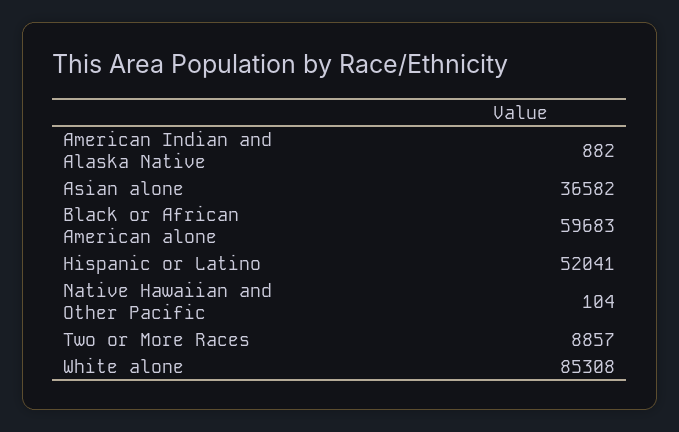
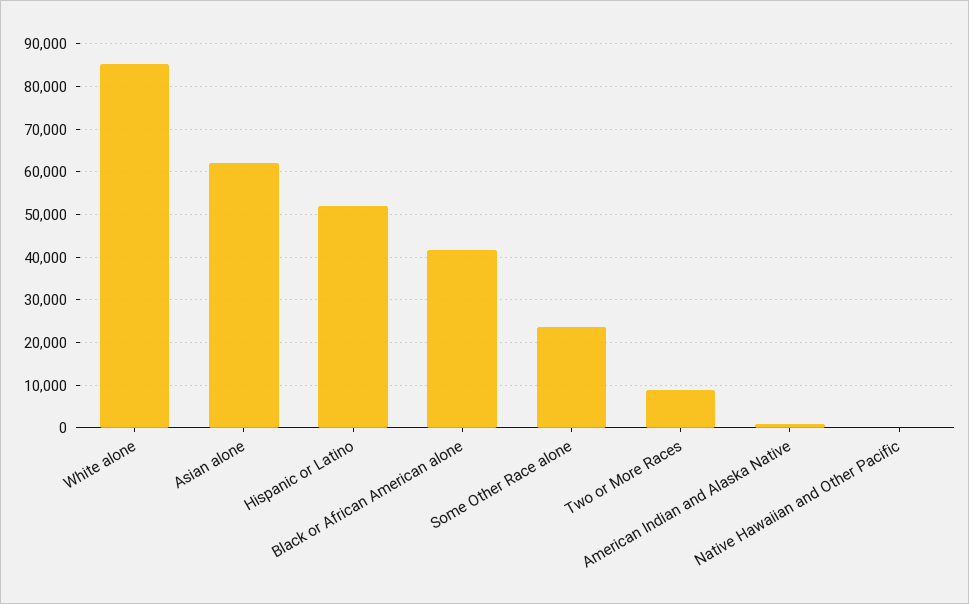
  {
    "American Indian and Alaska Native": 882,
-   "Asian alone": 36582,
+   "Asian alone": 62000,
-   "Black or African American alone": 59683,
+   "Black or African American alone": 42000,
    "Hispanic or Latino": 52041,
    "Native Hawaiian and Other Pacific": 104,
    "Two or More Races": 8857,
-   "White alone": 85308
+   "White alone": 85308,
+   "Some Other Race alone": 24000
  }

